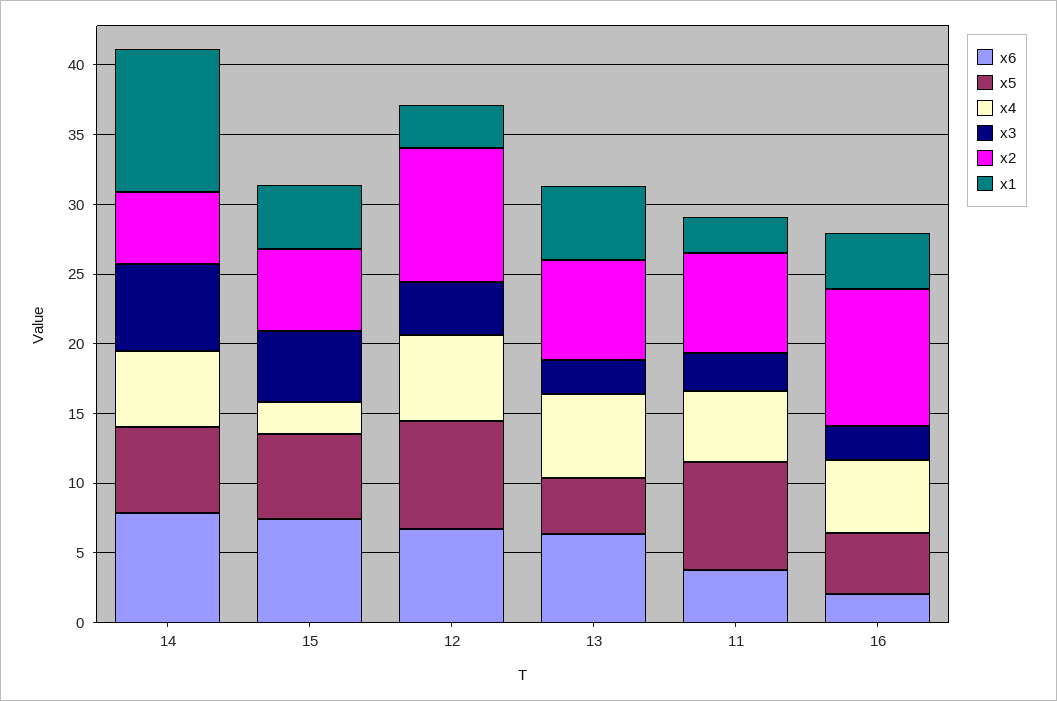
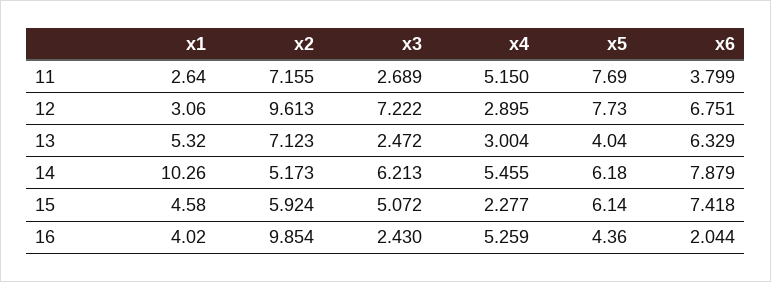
  {
    "x6": {
      "14": 7.879,
      "15": 7.418,
      "12": 6.751,
      "13": 6.329,
      "11": 3.799,
      "16": 2.044
    },
    "x5": {
      "14": 6.18,
      "15": 6.14,
      "12": 7.73,
      "13": 4.04,
      "11": 7.69,
      "16": 4.36
    },
    "x4": {
      "14": 5.455,
      "15": 2.277,
-     "12": 6,
+     "12": 2.895,
-     "13": 6,
+     "13": 3.004,
      "11": 5.15,
      "16": 5.259
    },
    "x3": {
      "14": 6.213,
      "15": 5.072,
-     "12": 4,
+     "12": 7.222,
      "13": 2.472,
      "11": 2.689,
      "16": 2.43
    },
    "x2": {
      "14": 5.173,
      "15": 5.924,
      "12": 9.613,
      "13": 7.123,
      "11": 7.155,
      "16": 9.854
    },
    "x1": {
      "14": 10.26,
      "15": 4.58,
      "12": 3.06,
      "13": 5.32,
      "11": 2.64,
      "16": 4.02
    }
  }

